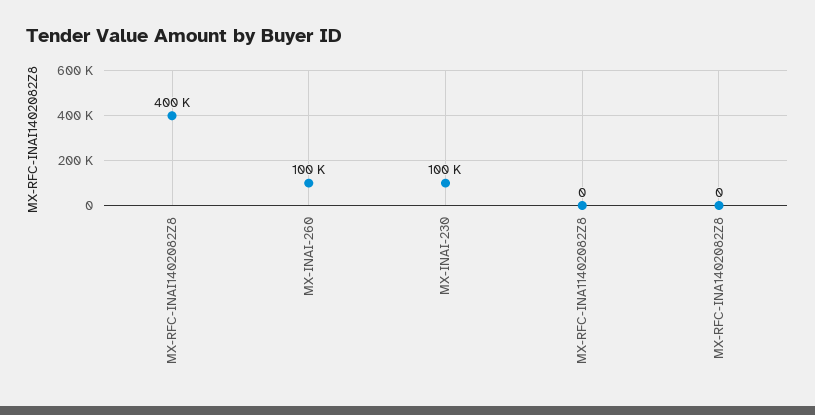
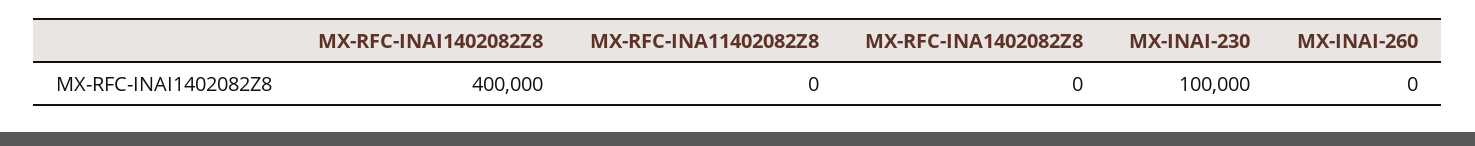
  {
    "MX-RFC-INAI1402082Z8": 400000,
-   "MX-INAI-260": 100000,
+   "MX-INAI-260": 0,
    "MX-INAI-230": 100000,
    "MX-RFC-INA11402082Z8": 0,
    "MX-RFC-INA1402082Z8": 0
  }

